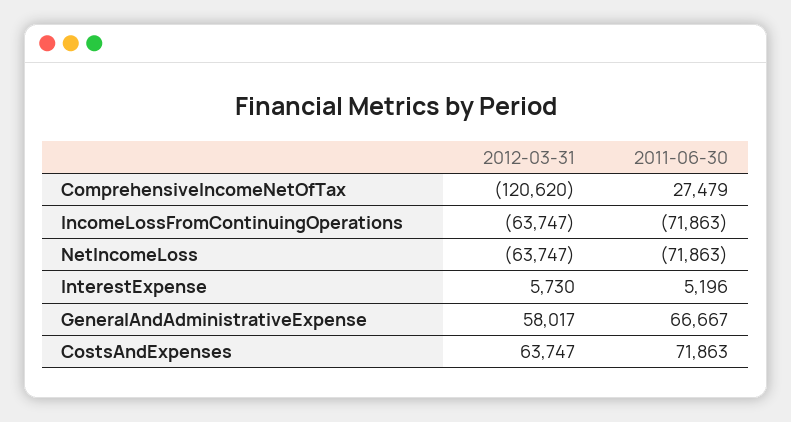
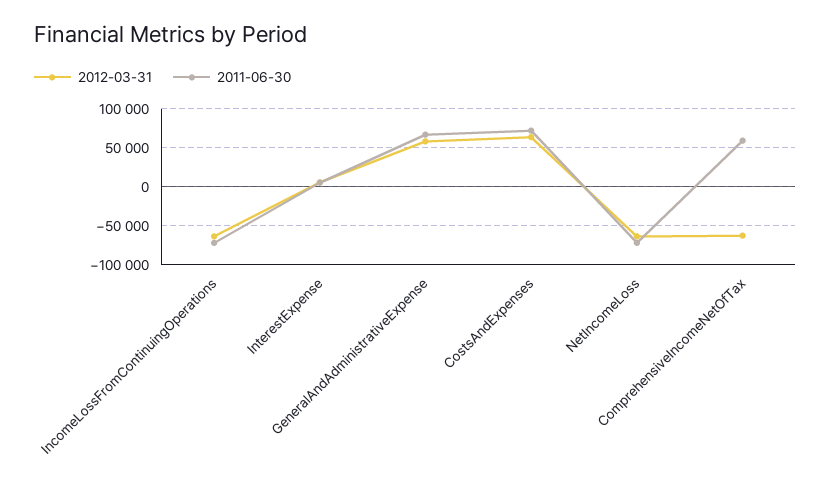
  {
    "2012-03-31": {
-     "ComprehensiveIncomeNetOfTax": -120620,
+     "ComprehensiveIncomeNetOfTax": -60000,
      "IncomeLossFromContinuingOperations": -63747,
      "NetIncomeLoss": -63747,
      "InterestExpense": 5730,
      "GeneralAndAdministrativeExpense": 58017,
      "CostsAndExpenses": 63747
    },
    "2011-06-30": {
-     "ComprehensiveIncomeNetOfTax": 27479,
+     "ComprehensiveIncomeNetOfTax": 60000,
      "IncomeLossFromContinuingOperations": -71863,
      "NetIncomeLoss": -71863,
      "InterestExpense": 5196,
      "GeneralAndAdministrativeExpense": 66667,
      "CostsAndExpenses": 71863
    }
  }

